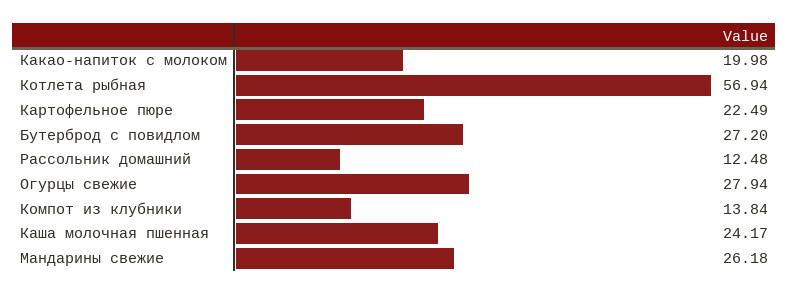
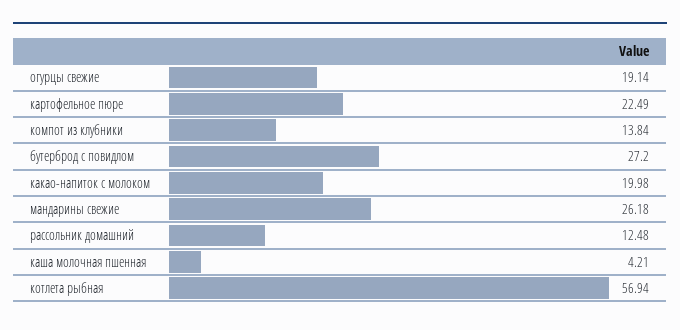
  {
    "Какао-напиток с молоком": 19.98,
    "Котлета рыбная": 56.94,
    "Картофельное пюре": 22.49,
    "Бутерброд с повидлом": 27.2,
    "Рассольник домашний": 12.48,
-   "Огурцы свежие": 27.94,
+   "Огурцы свежие": 19.14,
    "Компот из клубники": 13.84,
-   "Каша молочная пшенная": 24.17,
+   "Каша молочная пшенная": 4.21,
    "Мандарины свежие": 26.18
  }

